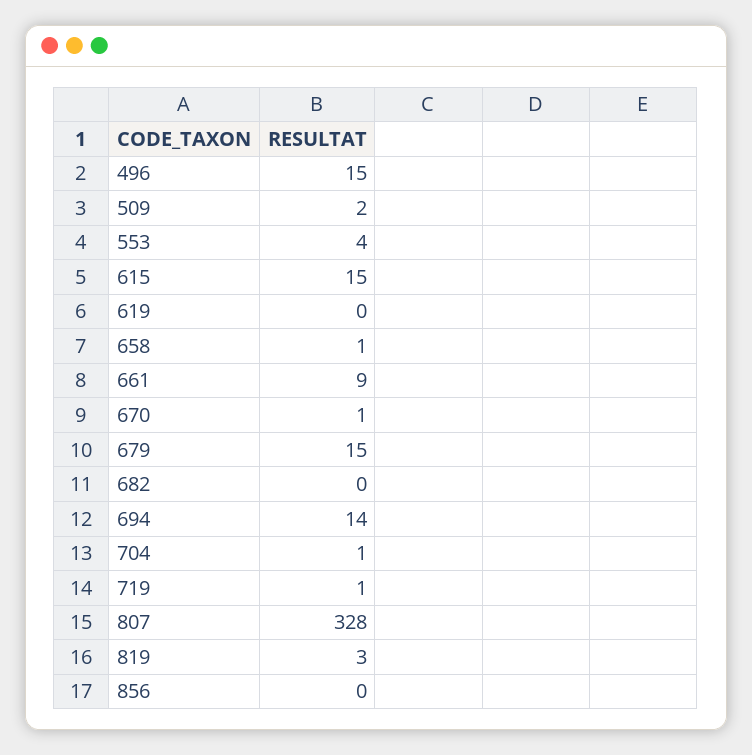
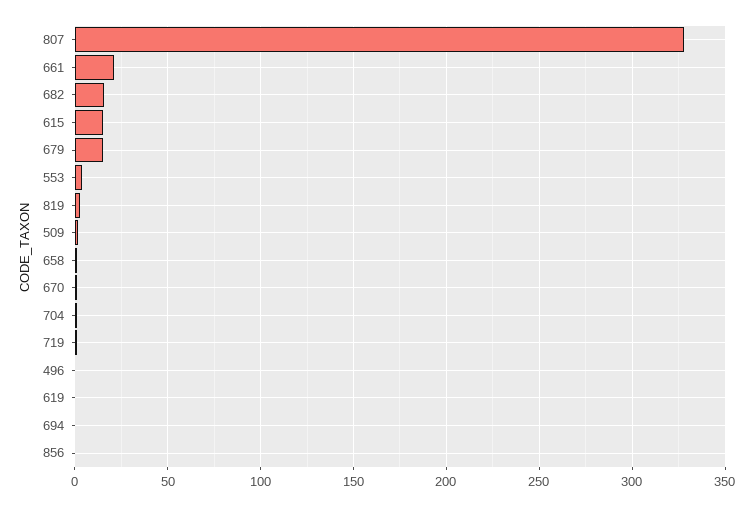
  {
-   "496": 15,
+   "496": 0,
    "509": 2,
    "553": 4,
    "615": 15,
    "619": 0,
    "658": 1,
-   "661": 9,
+   "661": 20,
    "670": 1,
    "679": 15,
-   "682": 0,
+   "682": 15,
-   "694": 14,
+   "694": 0,
    "704": 1,
    "719": 1,
    "807": 328,
    "819": 3,
    "856": 0
  }

